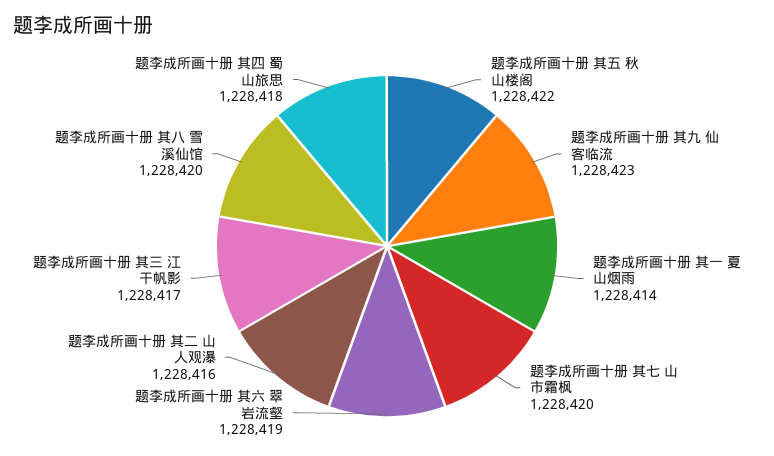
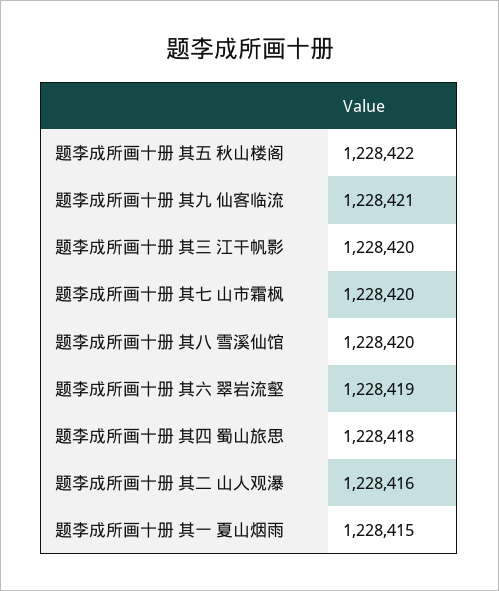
  {
    "题李成所画十册 其五 秋山楼阁": 1228422,
-   "题李成所画十册 其九 仙客临流": 1228423,
+   "题李成所画十册 其九 仙客临流": 1228421,
-   "题李成所画十册 其一 夏山烟雨": 1228414,
+   "题李成所画十册 其一 夏山烟雨": 1228415,
    "题李成所画十册 其七 山市霜枫": 1228420,
    "题李成所画十册 其六 翠岩流壑": 1228419,
    "题李成所画十册 其二 山人观瀑": 1228416,
-   "题李成所画十册 其三 江干帆影": 1228417,
+   "题李成所画十册 其三 江干帆影": 1228420,
    "题李成所画十册 其八 雪溪仙馆": 1228420,
    "题李成所画十册 其四 蜀山旅思": 1228418
  }

